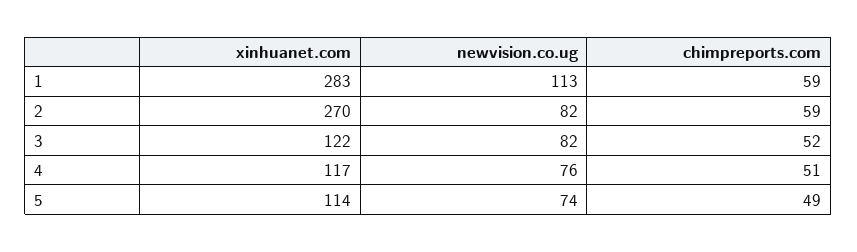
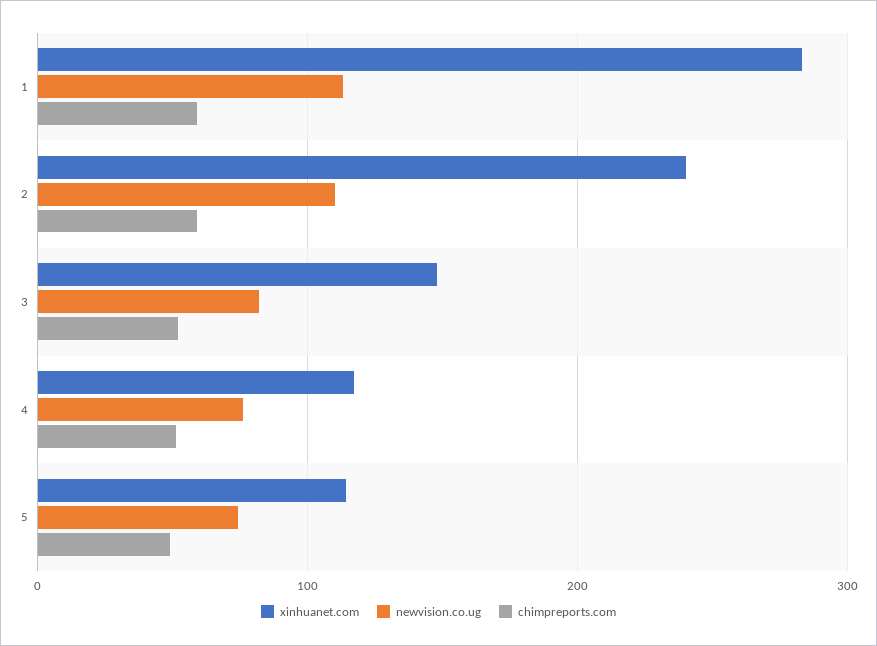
  {
    "xinhuanet.com": {
      "1": 283,
-     "2": 270,
+     "2": 240,
-     "3": 122,
+     "3": 150,
      "4": 117,
      "5": 114
    },
    "newvision.co.ug": {
      "1": 113,
-     "2": 82,
+     "2": 110,
      "3": 82,
      "4": 76,
      "5": 74
    },
    "chimpreports.com": {
      "1": 59,
      "2": 59,
      "3": 52,
      "4": 51,
      "5": 49
    }
  }

